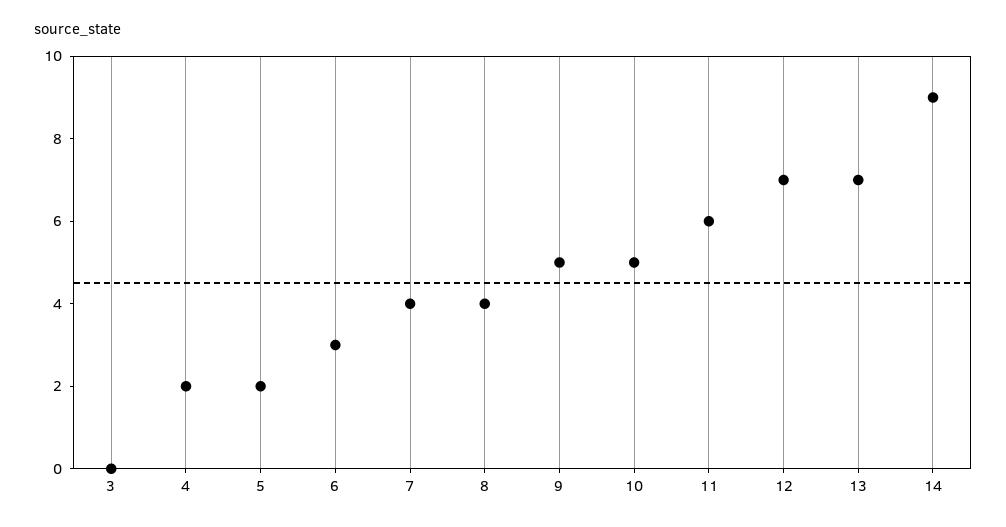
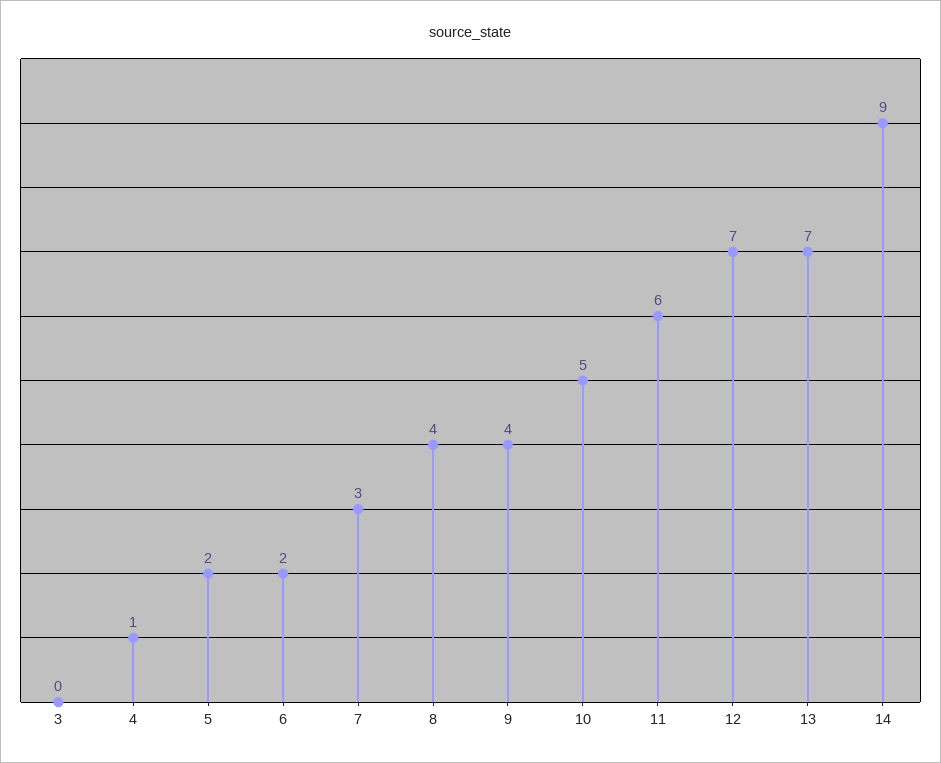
  {
    "3": 0,
-   "4": 2,
+   "4": 1,
    "5": 2,
-   "6": 3,
+   "6": 2,
-   "7": 4,
+   "7": 3,
    "8": 4,
-   "9": 5,
+   "9": 4,
    "10": 5,
    "11": 6,
    "12": 7,
    "13": 7,
    "14": 9
  }

